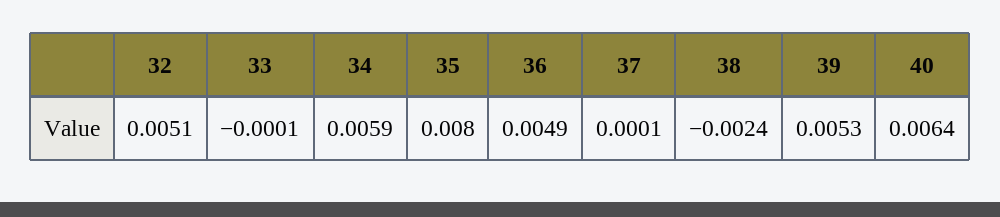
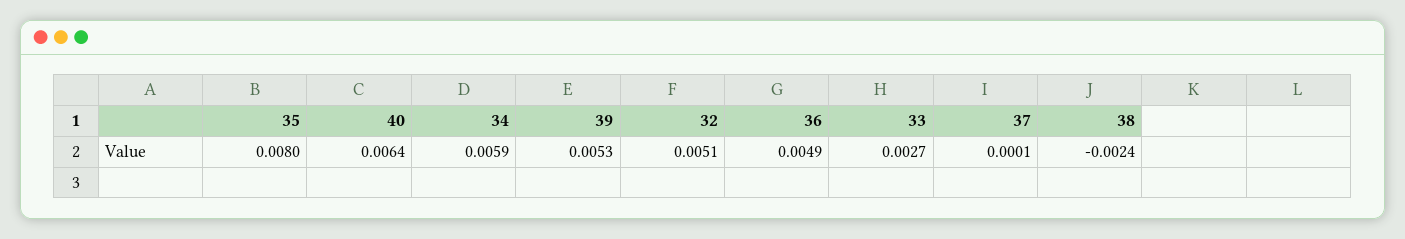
  {
    "32": 0.0051,
-   "33": -0.0001,
+   "33": 0.0027,
    "34": 0.0059,
    "35": 0.008,
    "36": 0.0049,
    "37": 0.0001,
    "38": -0.0024,
    "39": 0.0053,
    "40": 0.0064
  }

